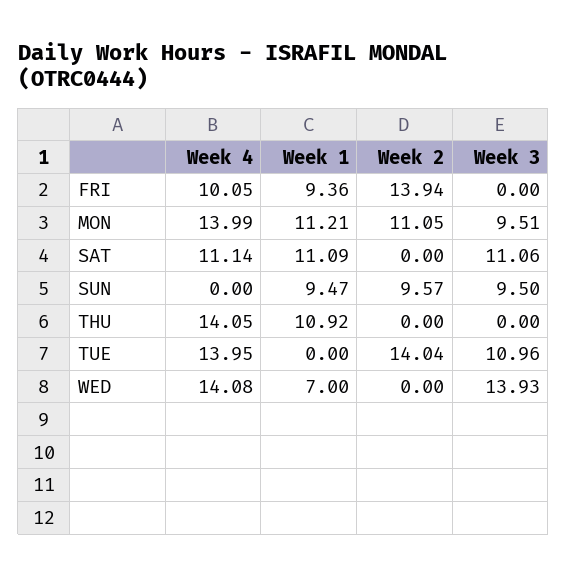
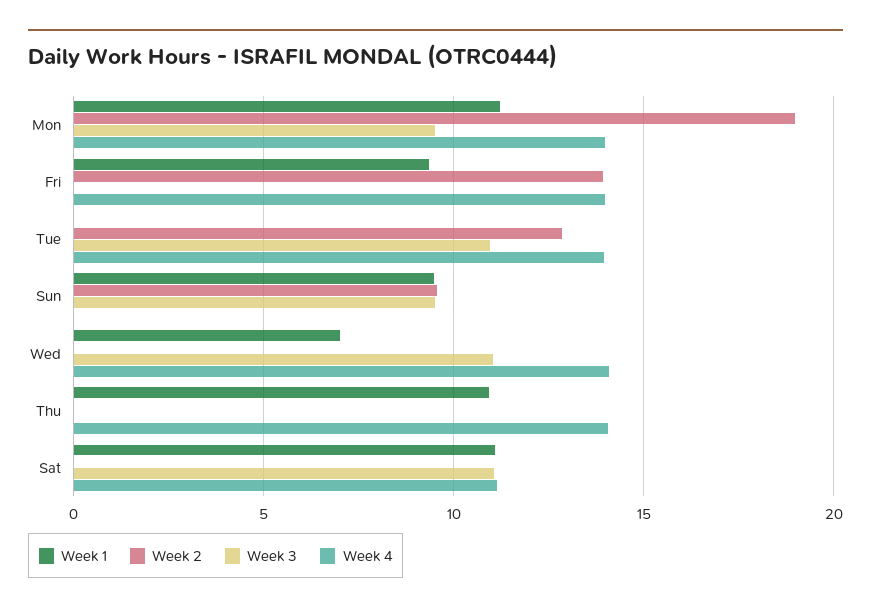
  {
    "Week 4": {
-     "FRI": 10.05,
+     "FRI": 14,
      "MON": 13.99,
      "SAT": 11.14,
      "SUN": 0,
      "THU": 14.05,
      "TUE": 13.95,
      "WED": 14.08
    },
    "Week 1": {
      "FRI": 9.36,
      "MON": 11.21,
      "SAT": 11.09,
      "SUN": 9.47,
      "THU": 10.92,
      "TUE": 0,
      "WED": 7
    },
    "Week 2": {
      "FRI": 13.94,
-     "MON": 11.05,
+     "MON": 19,
      "SAT": 0,
      "SUN": 9.57,
      "THU": 0,
-     "TUE": 14.04,
+     "TUE": 13,
      "WED": 0
    },
    "Week 3": {
      "FRI": 0,
      "MON": 9.51,
      "SAT": 11.06,
      "SUN": 9.5,
      "THU": 0,
      "TUE": 10.96,
-     "WED": 13.93
+     "WED": 11
    }
  }

